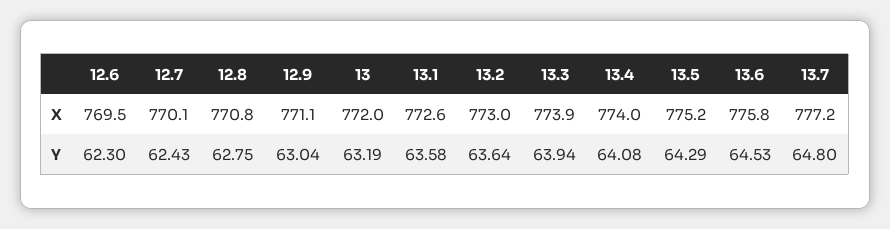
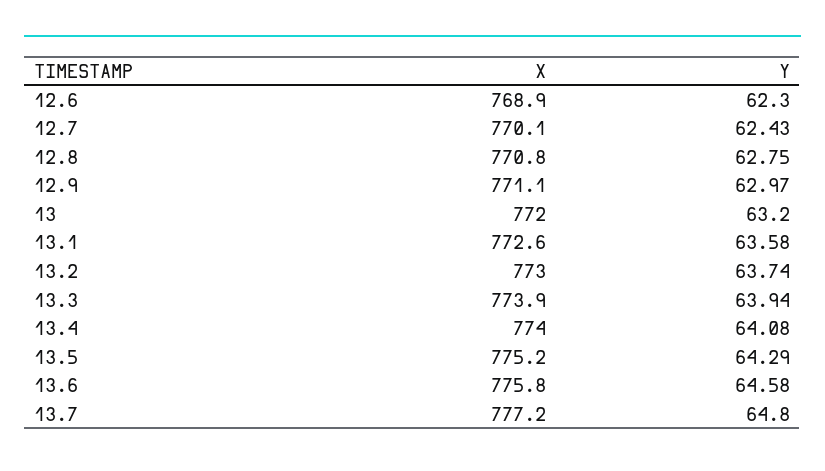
  {
    "12.6": {
-     "X": 769.5,
+     "X": 768.9,
      "Y": 62.3
    },
    "12.7": {
      "X": 770.1,
      "Y": 62.43
    },
    "12.8": {
      "X": 770.8,
      "Y": 62.75
    },
    "12.9": {
      "X": 771.1,
-     "Y": 63.04
+     "Y": 62.97
    },
    "13": {
      "X": 772,
-     "Y": 63.19
+     "Y": 63.2
    },
    "13.1": {
      "X": 772.6,
      "Y": 63.58
    },
    "13.2": {
      "X": 773,
-     "Y": 63.64
+     "Y": 63.74
    },
    "13.3": {
      "X": 773.9,
      "Y": 63.94
    },
    "13.4": {
      "X": 774,
      "Y": 64.08
    },
    "13.5": {
      "X": 775.2,
      "Y": 64.29
    },
    "13.6": {
      "X": 775.8,
-     "Y": 64.53
+     "Y": 64.58
    },
    "13.7": {
      "X": 777.2,
      "Y": 64.8
    }
  }

